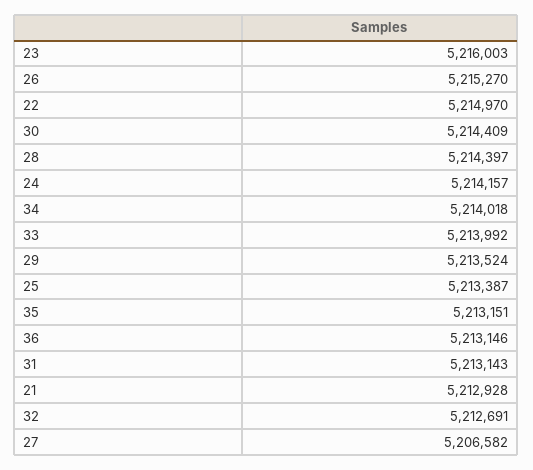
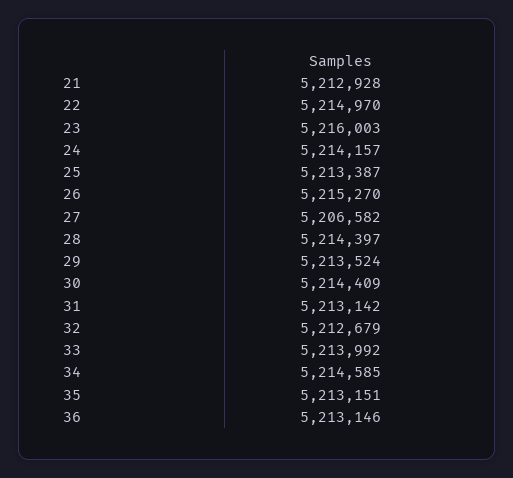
  {
    "23": 5216003,
    "26": 5215270,
    "22": 5214970,
    "30": 5214409,
    "28": 5214397,
    "24": 5214157,
-   "34": 5214018,
+   "34": 5214585,
    "33": 5213992,
    "29": 5213524,
    "25": 5213387,
    "35": 5213151,
    "36": 5213146,
-   "31": 5213143,
+   "31": 5213142,
    "21": 5212928,
-   "32": 5212691,
+   "32": 5212679,
    "27": 5206582
  }

